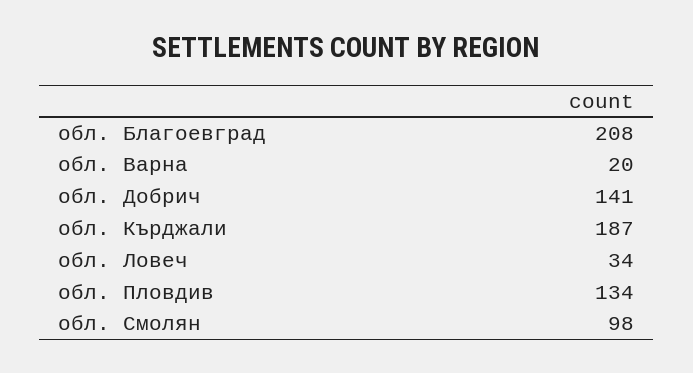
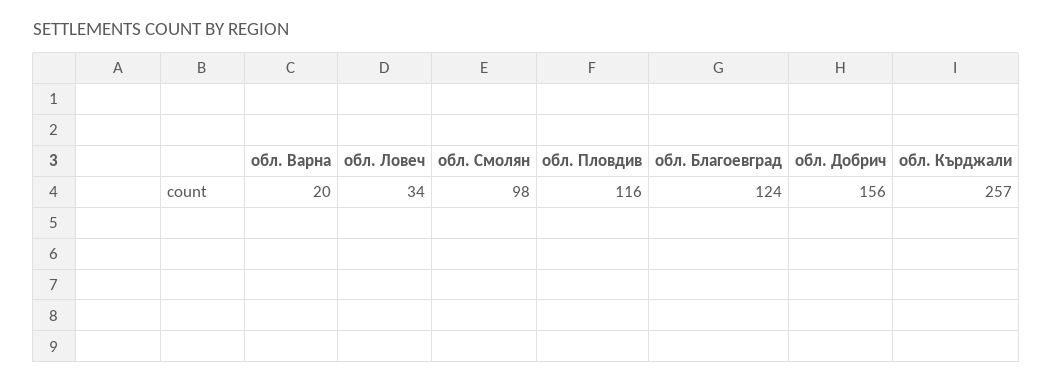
  {
-   "обл. Благоевград": 208,
+   "обл. Благоевград": 124,
    "обл. Варна": 20,
-   "обл. Добрич": 141,
+   "обл. Добрич": 156,
-   "обл. Кърджали": 187,
+   "обл. Кърджали": 257,
    "обл. Ловеч": 34,
-   "обл. Пловдив": 134,
+   "обл. Пловдив": 116,
    "обл. Смолян": 98
  }

